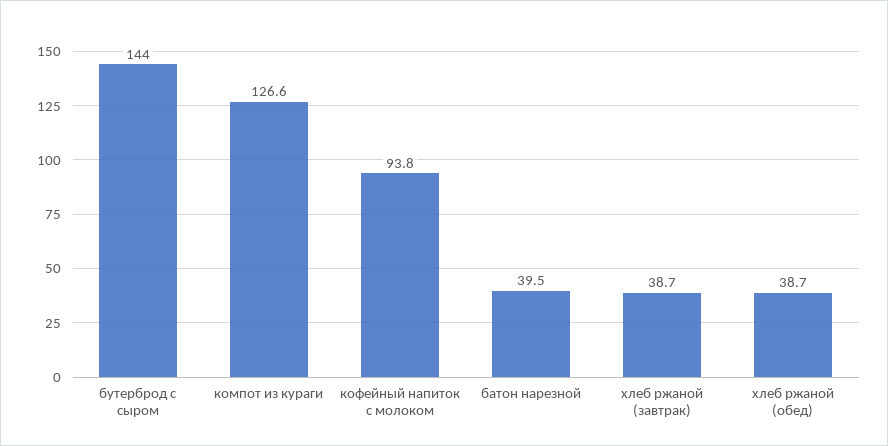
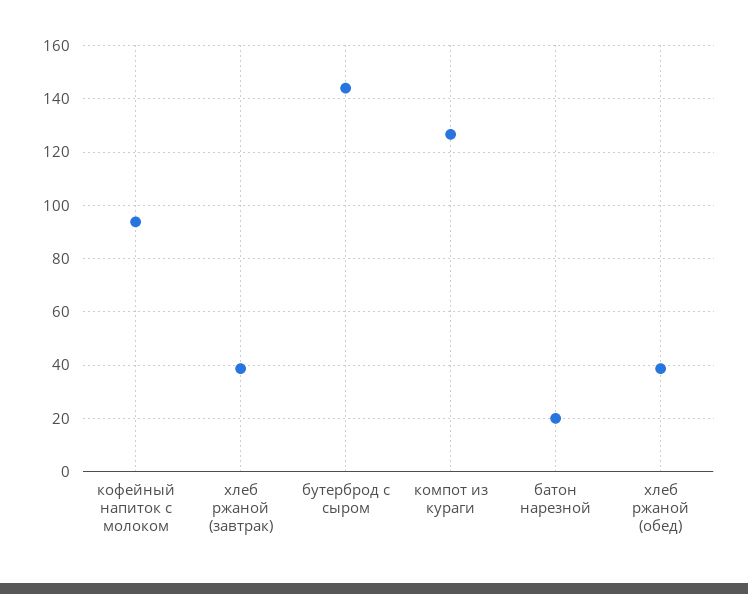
  {
    "бутерброд с сыром": 144,
    "компот из кураги": 126.6,
    "кофейный напиток с молоком": 93.8,
-   "батон нарезной": 39.5,
+   "батон нарезной": 20,
    "хлеб ржаной (завтрак)": 38.7,
    "хлеб ржаной (обед)": 38.7
  }

